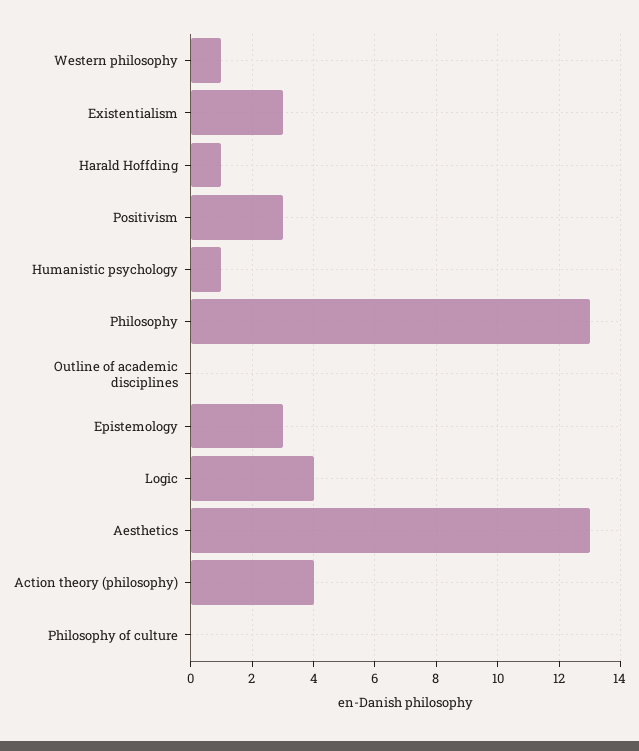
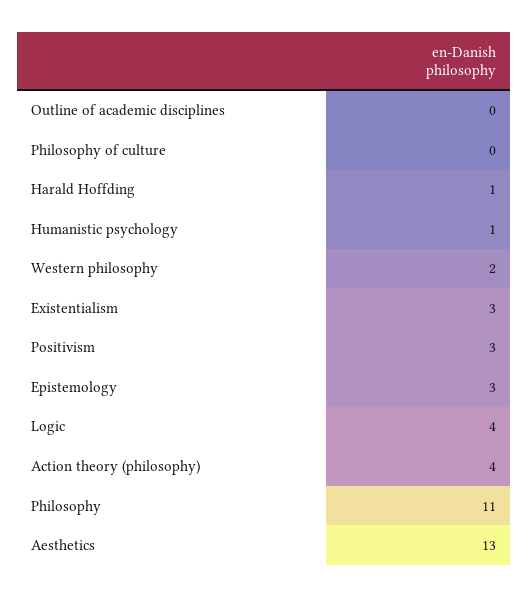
  {
-   "Western philosophy": 1,
+   "Western philosophy": 2,
    "Existentialism": 3,
    "Harald Hoffding": 1,
    "Positivism": 3,
    "Humanistic psychology": 1,
-   "Philosophy": 13,
+   "Philosophy": 11,
    "Outline of academic disciplines": 0,
    "Epistemology": 3,
    "Logic": 4,
    "Aesthetics": 13,
    "Action theory (philosophy)": 4,
    "Philosophy of culture": 0
  }

